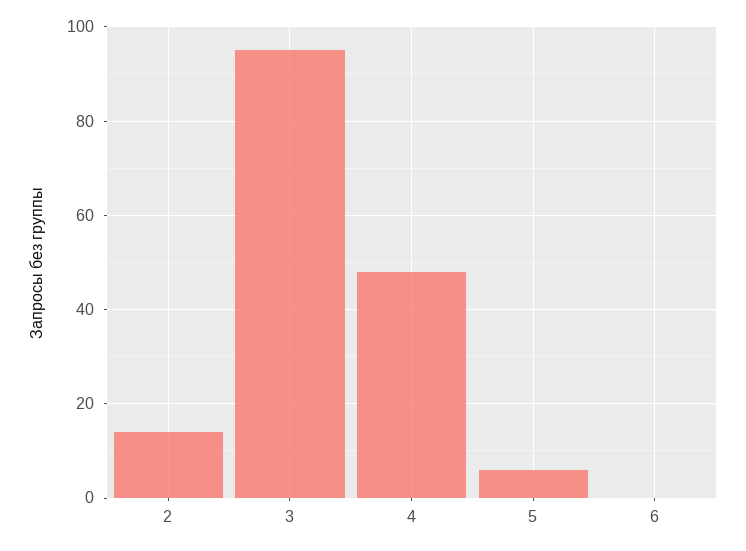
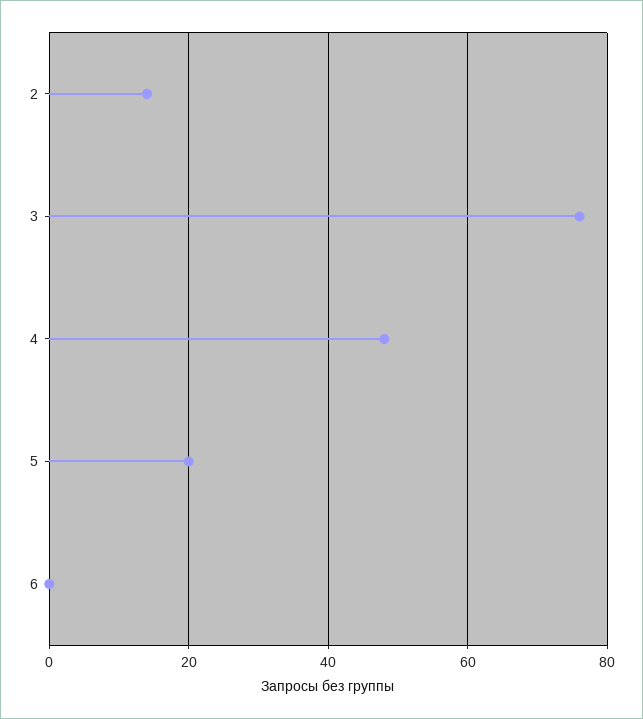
  {
    "2": 15,
-   "3": 95,
+   "3": 75,
    "4": 50,
-   "5": 5,
+   "5": 20,
    "6": 0
  }

